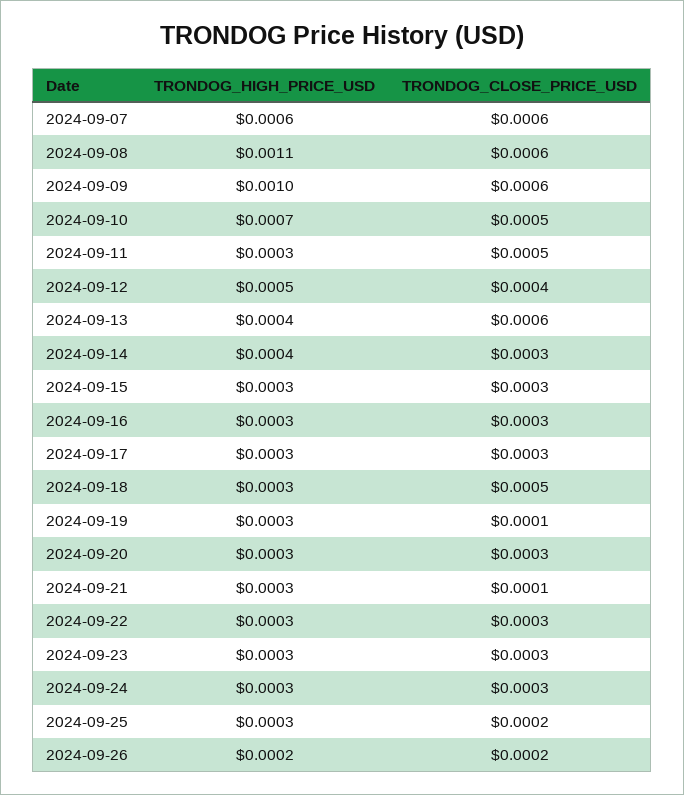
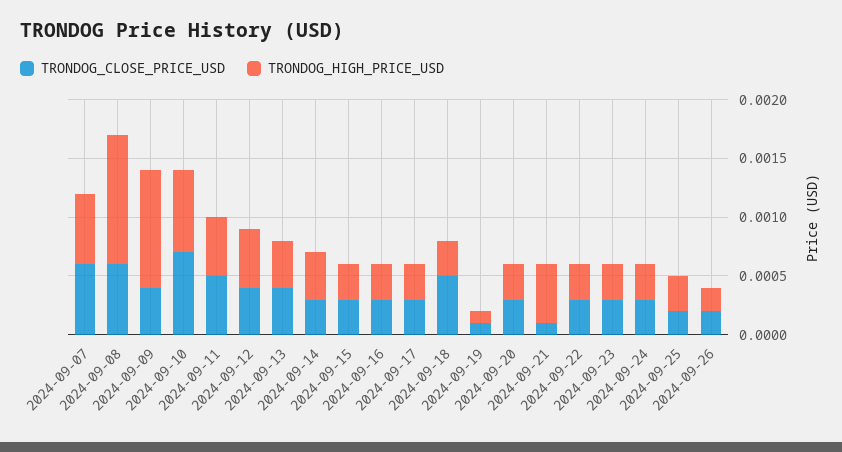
  {
    "TRONDOG_HIGH_PRICE_USD": {
      "2024-09-07": 0.0006,
      "2024-09-08": 0.0011,
      "2024-09-09": 0.001,
      "2024-09-10": 0.0007,
-     "2024-09-11": 0.0003,
+     "2024-09-11": 0.0005,
      "2024-09-12": 0.0005,
      "2024-09-13": 0.0004,
      "2024-09-14": 0.0004,
      "2024-09-15": 0.0003,
      "2024-09-16": 0.0003,
      "2024-09-17": 0.0003,
      "2024-09-18": 0.0003,
-     "2024-09-19": 0.0003,
+     "2024-09-19": 0.0001,
      "2024-09-20": 0.0003,
-     "2024-09-21": 0.0003,
+     "2024-09-21": 0.0005,
      "2024-09-22": 0.0003,
      "2024-09-23": 0.0003,
      "2024-09-24": 0.0003,
      "2024-09-25": 0.0003,
      "2024-09-26": 0.0002
    },
    "TRONDOG_CLOSE_PRICE_USD": {
      "2024-09-07": 0.0006,
      "2024-09-08": 0.0006,
-     "2024-09-09": 0.0006,
+     "2024-09-09": 0.0004,
-     "2024-09-10": 0.0005,
+     "2024-09-10": 0.0007,
      "2024-09-11": 0.0005,
      "2024-09-12": 0.0004,
-     "2024-09-13": 0.0006,
+     "2024-09-13": 0.0004,
      "2024-09-14": 0.0003,
      "2024-09-15": 0.0003,
      "2024-09-16": 0.0003,
      "2024-09-17": 0.0003,
      "2024-09-18": 0.0005,
      "2024-09-19": 0.0001,
      "2024-09-20": 0.0003,
      "2024-09-21": 0.0001,
      "2024-09-22": 0.0003,
      "2024-09-23": 0.0003,
      "2024-09-24": 0.0003,
      "2024-09-25": 0.0002,
      "2024-09-26": 0.0002
    }
  }

